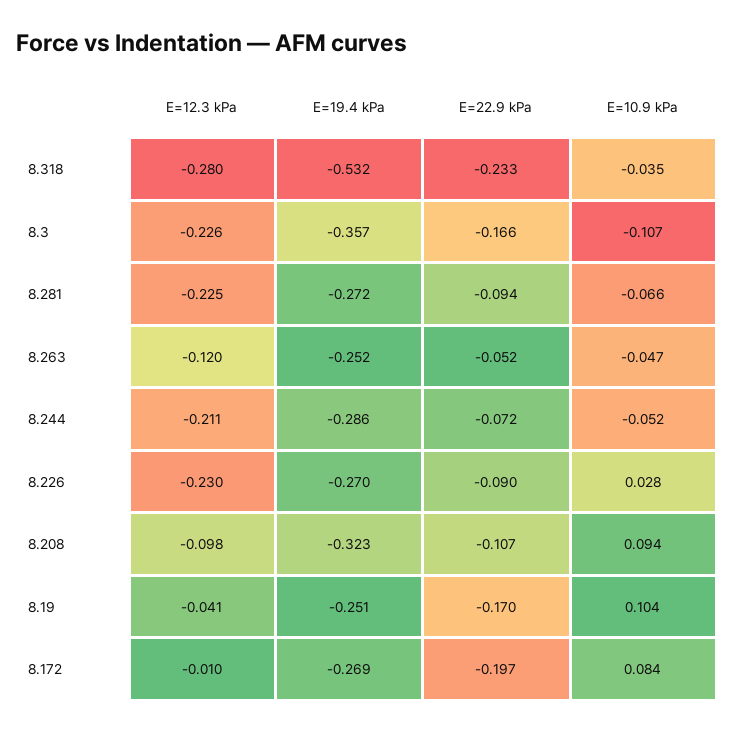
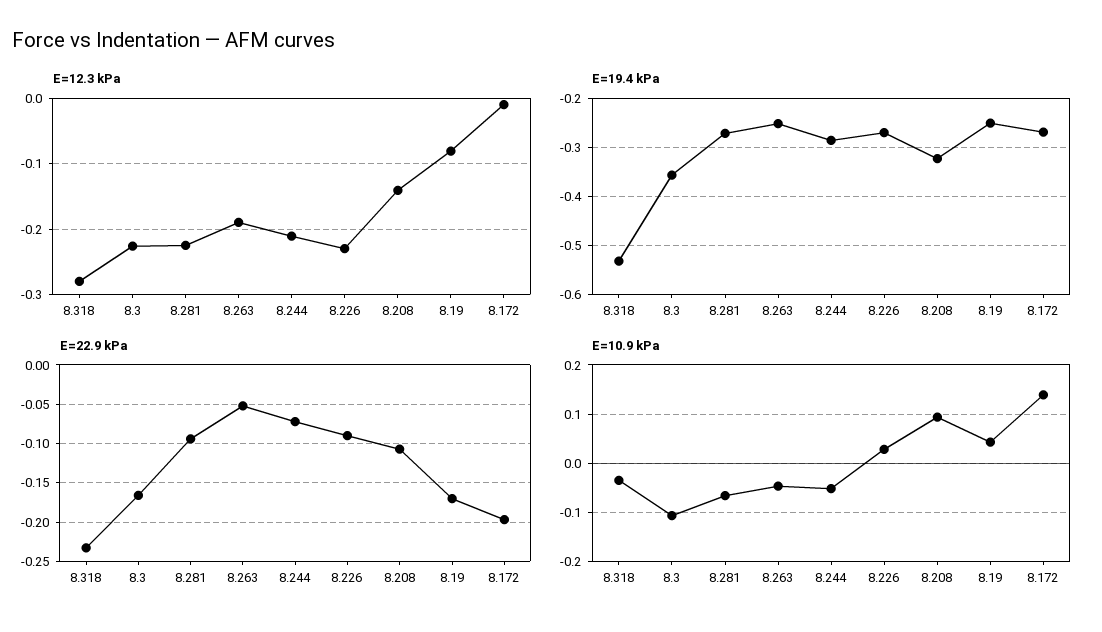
  {
    "E=12.3 kPa": {
      "8.318": -0.28,
      "8.3": -0.226,
      "8.281": -0.225,
-     "8.263": -0.12,
+     "8.263": -0.19,
      "8.244": -0.211,
      "8.226": -0.23,
-     "8.208": -0.098,
+     "8.208": -0.14,
-     "8.19": -0.041,
+     "8.19": -0.08,
      "8.172": -0.01
    },
    "E=19.4 kPa": {
      "8.318": -0.532,
      "8.3": -0.357,
      "8.281": -0.272,
      "8.263": -0.252,
      "8.244": -0.286,
      "8.226": -0.27,
      "8.208": -0.323,
      "8.19": -0.251,
      "8.172": -0.269
    },
    "E=22.9 kPa": {
      "8.318": -0.233,
      "8.3": -0.166,
      "8.281": -0.094,
      "8.263": -0.052,
      "8.244": -0.072,
      "8.226": -0.09,
      "8.208": -0.107,
      "8.19": -0.17,
      "8.172": -0.197
    },
    "E=10.9 kPa": {
      "8.318": -0.035,
      "8.3": -0.107,
      "8.281": -0.066,
      "8.263": -0.047,
      "8.244": -0.052,
      "8.226": 0.028,
      "8.208": 0.094,
-     "8.19": 0.104,
+     "8.19": 0.04,
-     "8.172": 0.084
+     "8.172": 0.14
    }
  }

